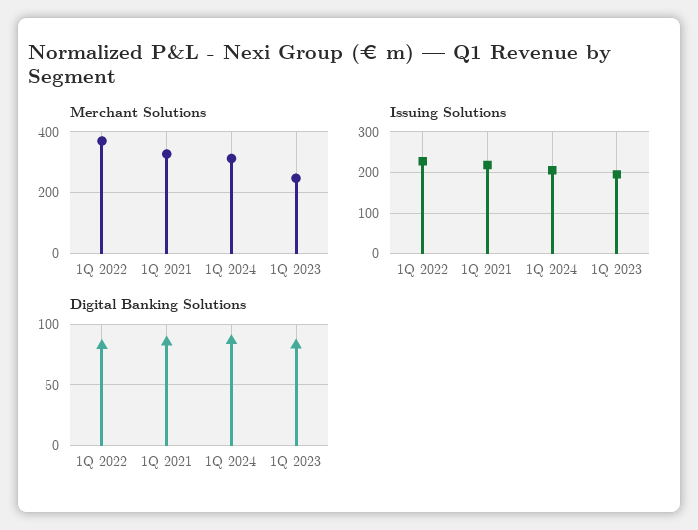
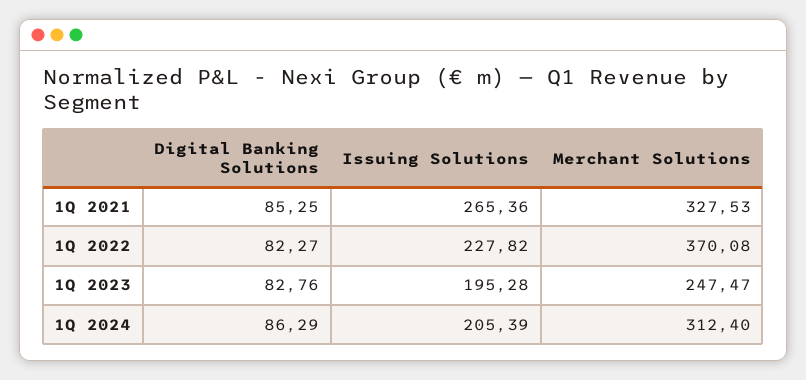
  {
    "Merchant Solutions": {
      "1Q 2022": 370.08,
      "1Q 2021": 327.53,
      "1Q 2024": 312.4,
      "1Q 2023": 247.47
    },
    "Issuing Solutions": {
      "1Q 2022": 227.82,
-     "1Q 2021": 220,
+     "1Q 2021": 265.36,
      "1Q 2024": 205.39,
      "1Q 2023": 195.28
    },
    "Digital Banking Solutions": {
      "1Q 2022": 82.27,
      "1Q 2021": 85.25,
      "1Q 2024": 86.29,
      "1Q 2023": 82.76
    }
  }

